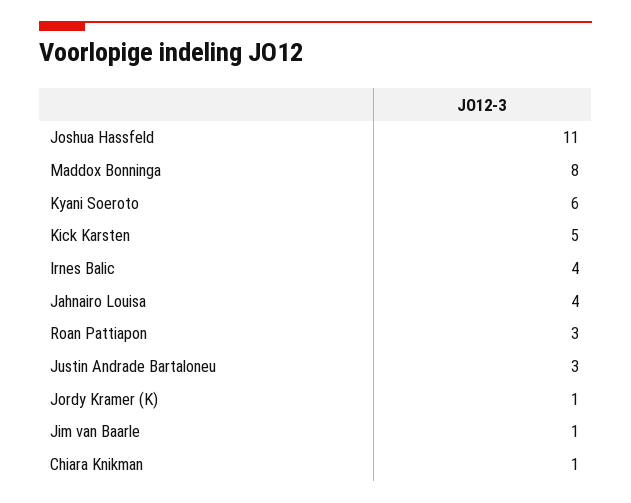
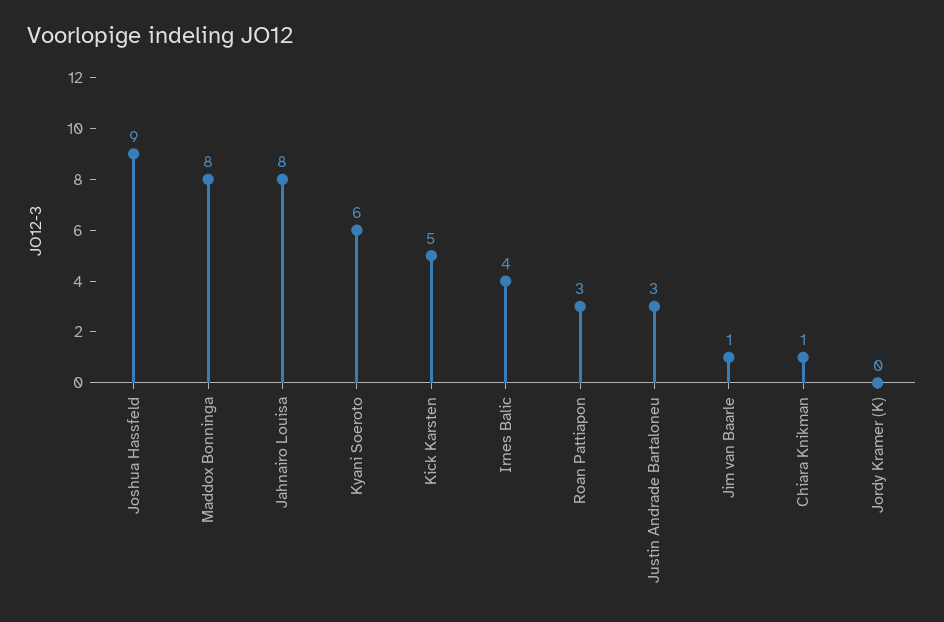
  {
-   "Joshua Hassfeld": 11,
+   "Joshua Hassfeld": 9,
    "Maddox Bonninga": 8,
    "Kyani Soeroto": 6,
    "Kick Karsten": 5,
    "Irnes Balic": 4,
-   "Jahnairo Louisa": 4,
+   "Jahnairo Louisa": 8,
    "Roan Pattiapon": 3,
    "Justin Andrade Bartaloneu": 3,
-   "Jordy Kramer (K)": 1,
+   "Jordy Kramer (K)": 0,
    "Jim van Baarle": 1,
    "Chiara Knikman": 1
  }

